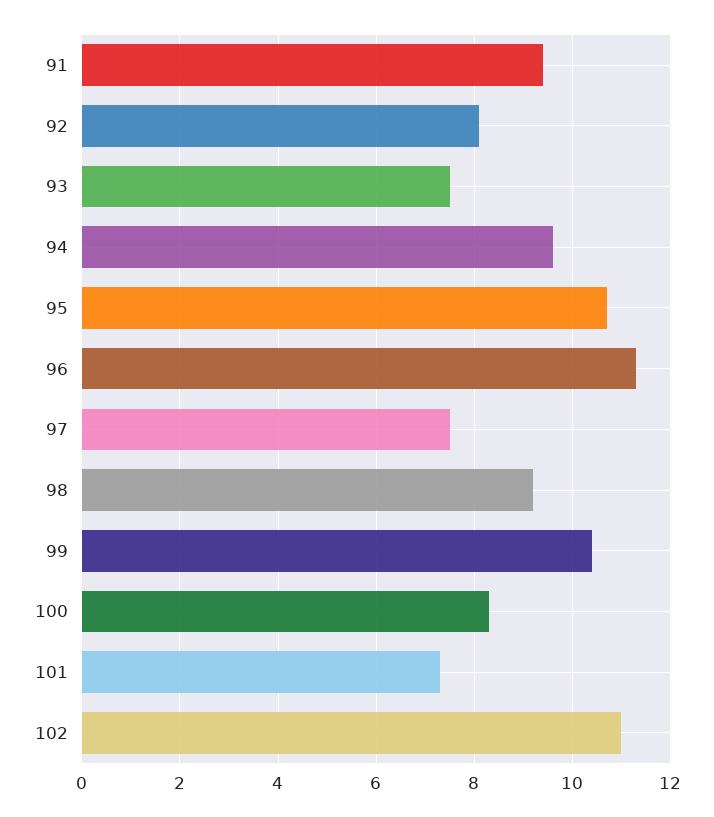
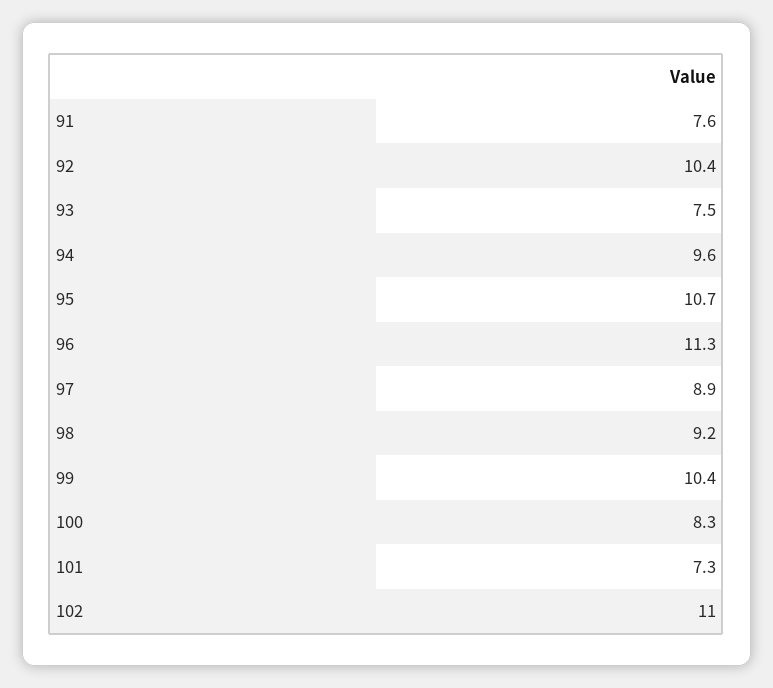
  {
-   "91": 9.5,
+   "91": 7.6,
-   "92": 8,
+   "92": 10.4,
    "93": 7.5,
    "94": 9.6,
    "95": 10.7,
    "96": 11.3,
-   "97": 7.5,
+   "97": 8.9,
    "98": 9.2,
    "99": 10.4,
    "100": 8.3,
    "101": 7.3,
    "102": 11
  }

